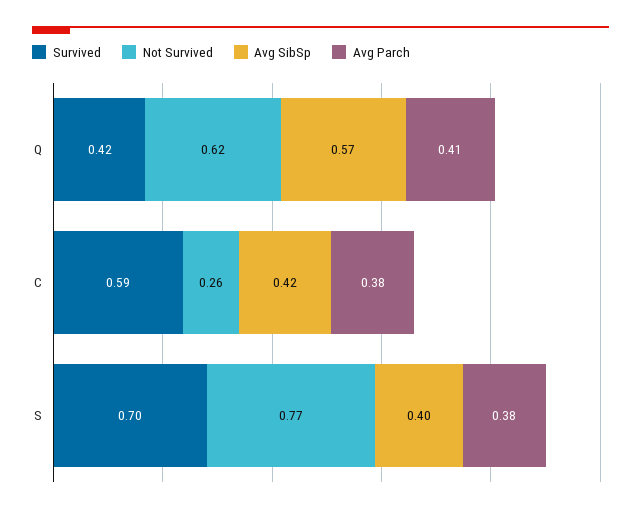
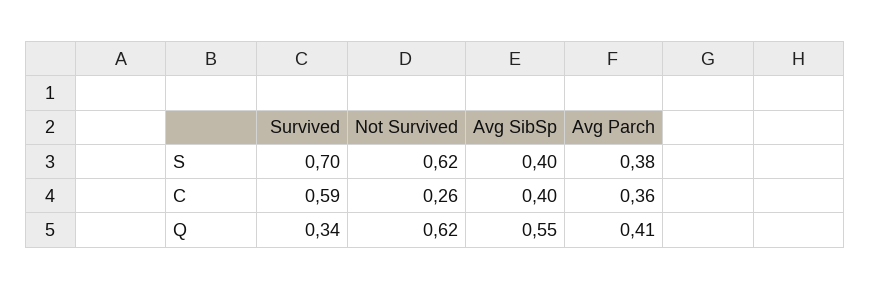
  {
    "Survived": {
-     "Q": 0.42,
+     "Q": 0.34,
      "C": 0.59,
      "S": 0.7
    },
    "Not Survived": {
      "Q": 0.62,
      "C": 0.26,
-     "S": 0.77
+     "S": 0.62
    },
    "Avg SibSp": {
-     "Q": 0.57,
+     "Q": 0.55,
-     "C": 0.42,
+     "C": 0.4,
      "S": 0.4
    },
    "Avg Parch": {
      "Q": 0.41,
-     "C": 0.38,
+     "C": 0.36,
      "S": 0.38
    }
  }

